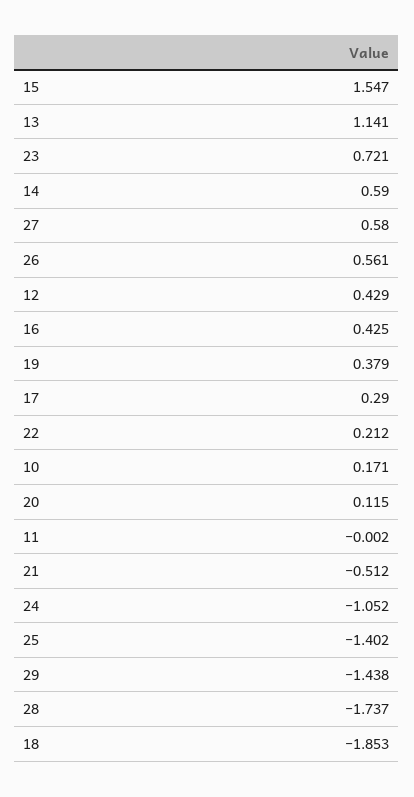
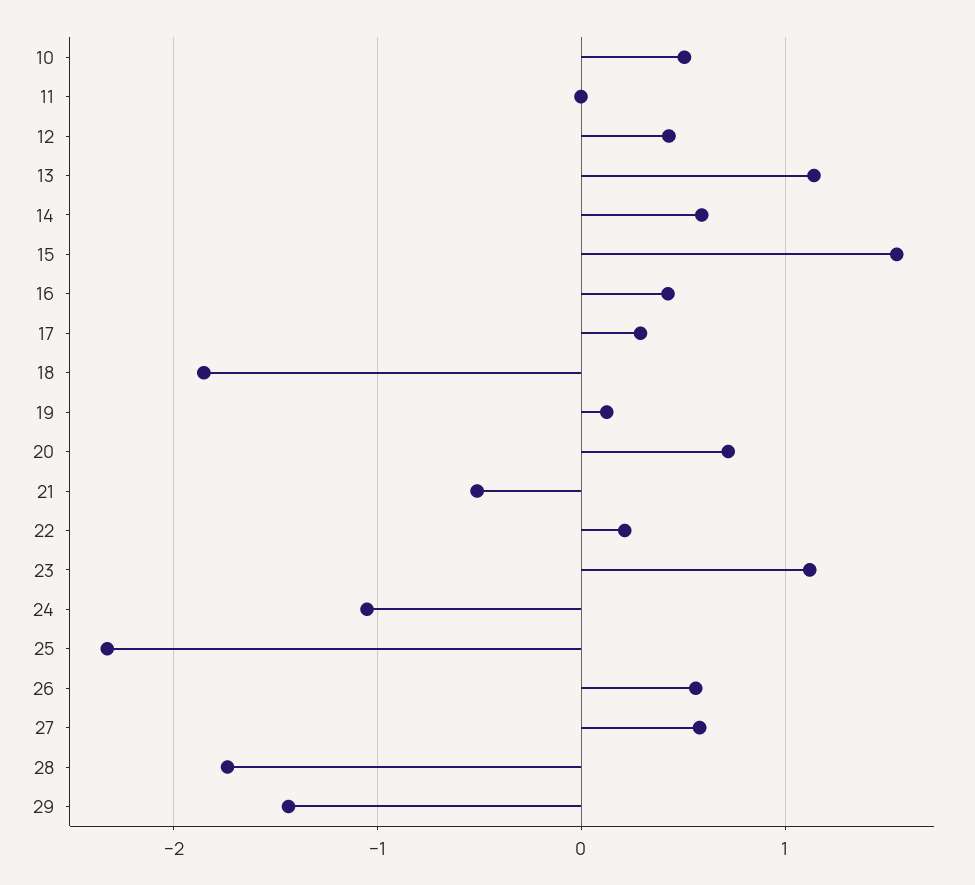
  {
    "15": 1.547,
    "13": 1.141,
-   "23": 0.721,
+   "23": 1.1,
    "14": 0.59,
    "27": 0.58,
    "26": 0.561,
    "12": 0.429,
    "16": 0.425,
-   "19": 0.379,
+   "19": 0.1,
    "17": 0.29,
    "22": 0.212,
-   "10": 0.171,
+   "10": 0.5,
-   "20": 0.115,
+   "20": 0.7,
    "11": -0.002,
    "21": -0.512,
    "24": -1.052,
-   "25": -1.402,
+   "25": -2.3,
    "29": -1.438,
    "28": -1.737,
    "18": -1.853
  }

